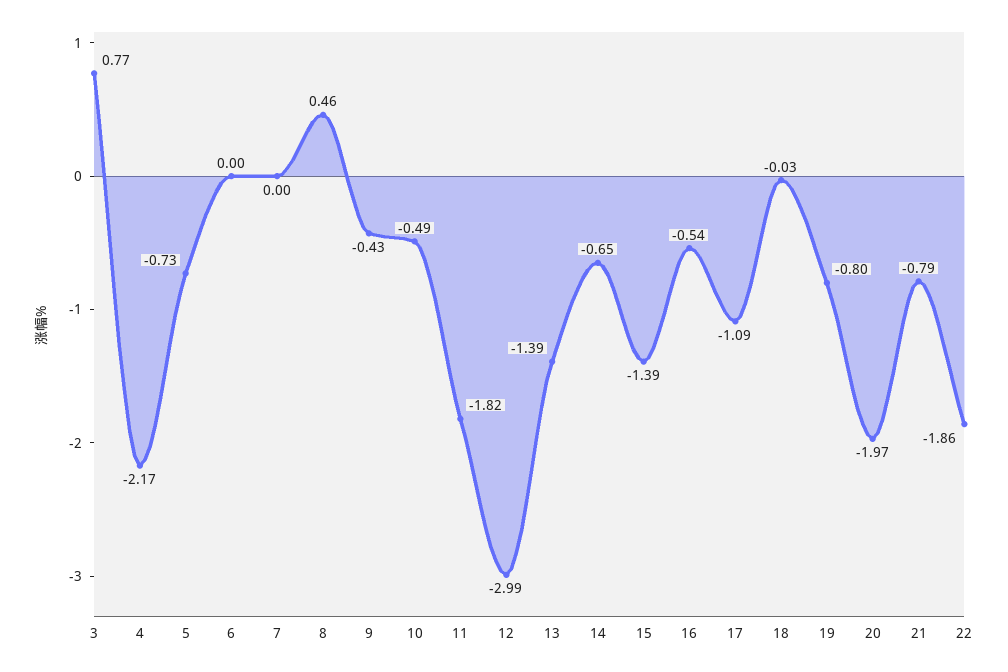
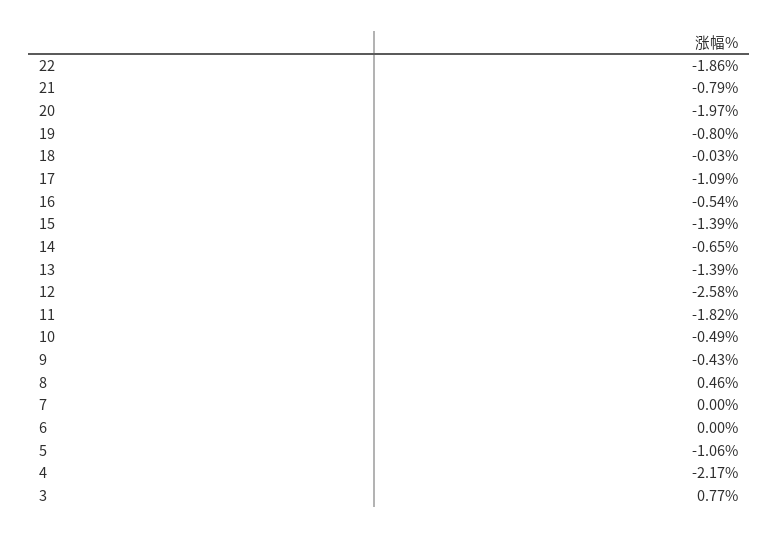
  {
    "3": 0.77,
    "4": -2.17,
-   "5": -0.73,
+   "5": -1.06,
    "6": 0,
    "7": 0,
    "8": 0.46,
    "9": -0.43,
    "10": -0.49,
    "11": -1.82,
-   "12": -2.99,
+   "12": -2.58,
    "13": -1.39,
    "14": -0.65,
    "15": -1.39,
    "16": -0.54,
    "17": -1.09,
    "18": -0.03,
    "19": -0.8,
    "20": -1.97,
    "21": -0.79,
    "22": -1.86
  }

